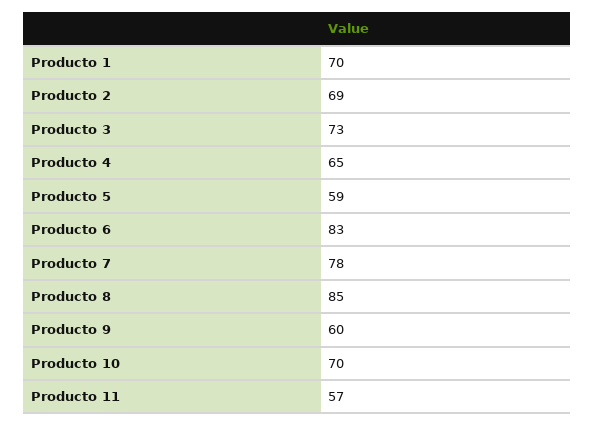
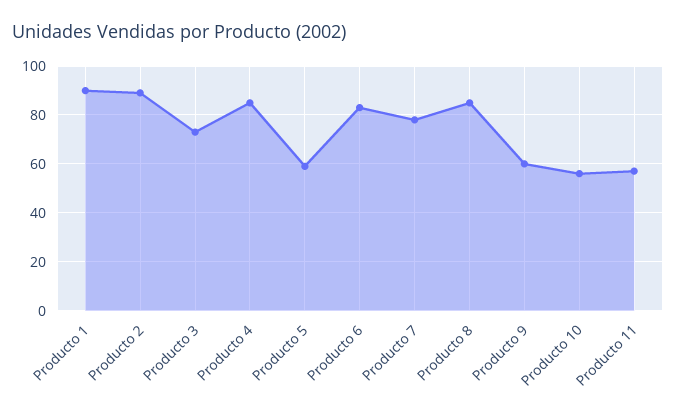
  {
-   "Producto 1": 70,
+   "Producto 1": 90,
-   "Producto 2": 69,
+   "Producto 2": 90,
    "Producto 3": 73,
-   "Producto 4": 65,
+   "Producto 4": 85,
    "Producto 5": 59,
    "Producto 6": 83,
    "Producto 7": 78,
    "Producto 8": 85,
    "Producto 9": 60,
-   "Producto 10": 70,
+   "Producto 10": 55,
    "Producto 11": 57
  }

